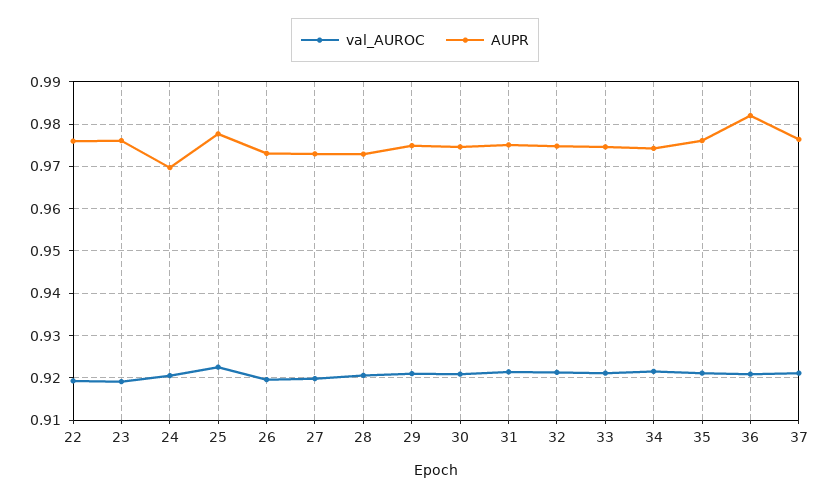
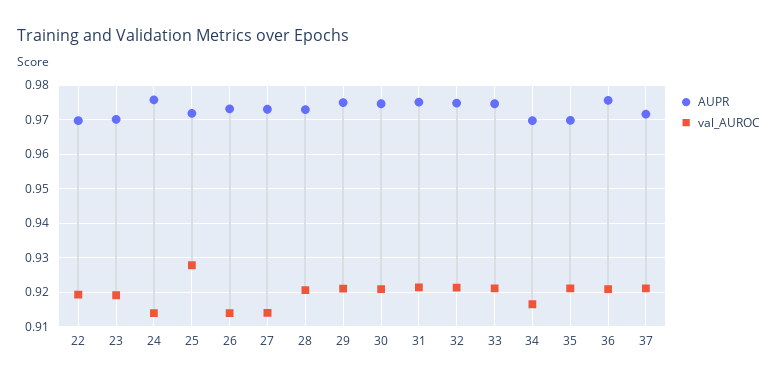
  {
    "val_AUROC": {
      "22": 0.92,
      "23": 0.92,
-     "24": 0.92,
+     "24": 0.914,
-     "25": 0.922,
+     "25": 0.928,
-     "26": 0.92,
+     "26": 0.914,
-     "27": 0.92,
+     "27": 0.914,
      "28": 0.92,
      "29": 0.922,
      "30": 0.92,
      "31": 0.922,
      "32": 0.922,
      "33": 0.922,
-     "34": 0.922,
+     "34": 0.916,
      "35": 0.922,
      "36": 0.92,
      "37": 0.922
    },
    "AUPR": {
-     "22": 0.976,
+     "22": 0.97,
-     "23": 0.976,
+     "23": 0.97,
-     "24": 0.97,
+     "24": 0.976,
-     "25": 0.978,
+     "25": 0.972,
      "26": 0.974,
      "27": 0.974,
      "28": 0.972,
      "29": 0.974,
      "30": 0.974,
      "31": 0.976,
      "32": 0.974,
      "33": 0.974,
-     "34": 0.974,
+     "34": 0.97,
-     "35": 0.976,
+     "35": 0.97,
-     "36": 0.982,
+     "36": 0.976,
-     "37": 0.976
+     "37": 0.972
    }
  }

